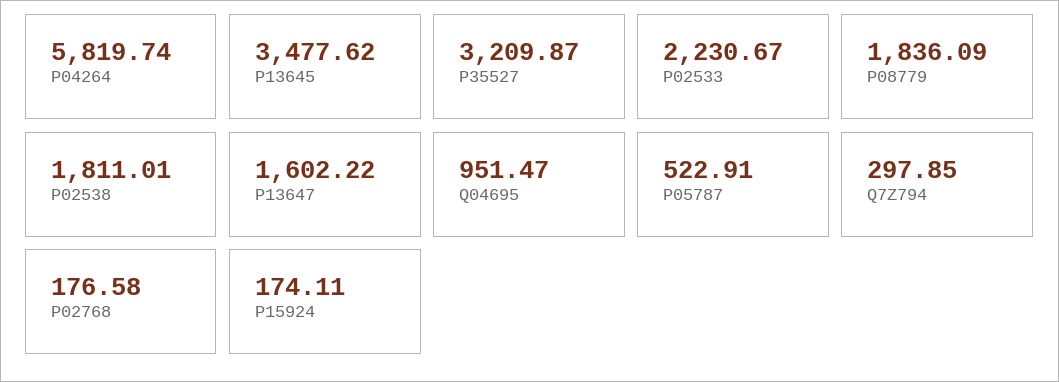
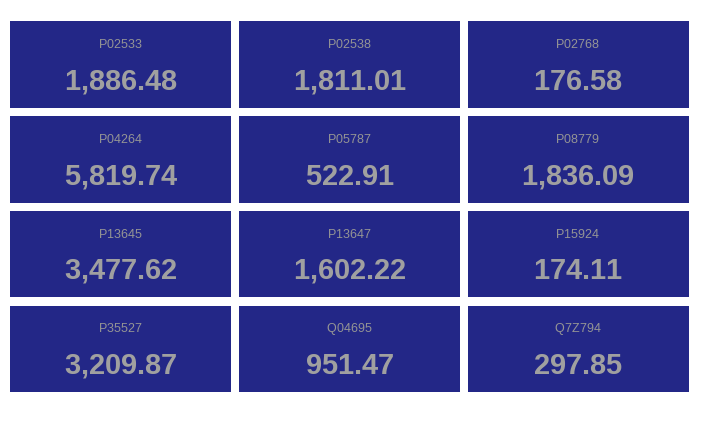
  {
    "P04264": 5819.74,
    "P13645": 3477.62,
    "P35527": 3209.87,
-   "P02533": 2230.67,
+   "P02533": 1886.48,
    "P08779": 1836.09,
    "P02538": 1811.01,
    "P13647": 1602.22,
    "Q04695": 951.47,
    "P05787": 522.91,
    "Q7Z794": 297.85,
    "P02768": 176.58,
    "P15924": 174.11
  }

